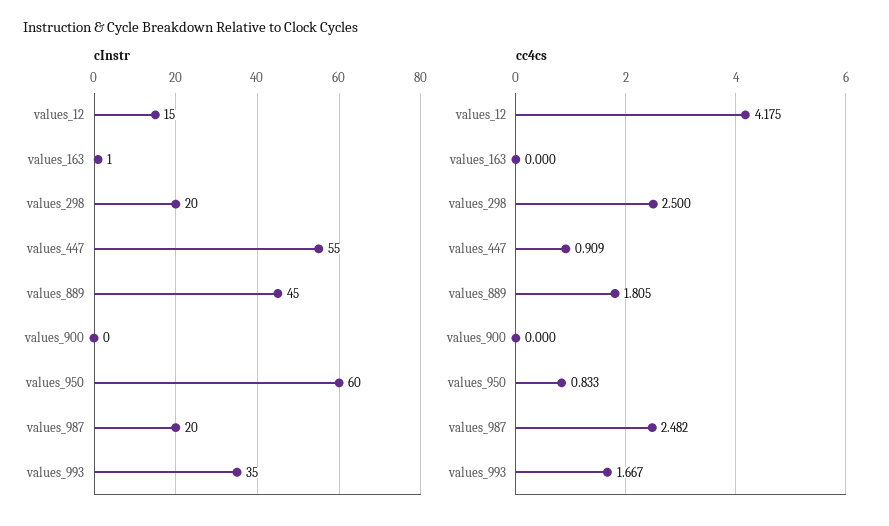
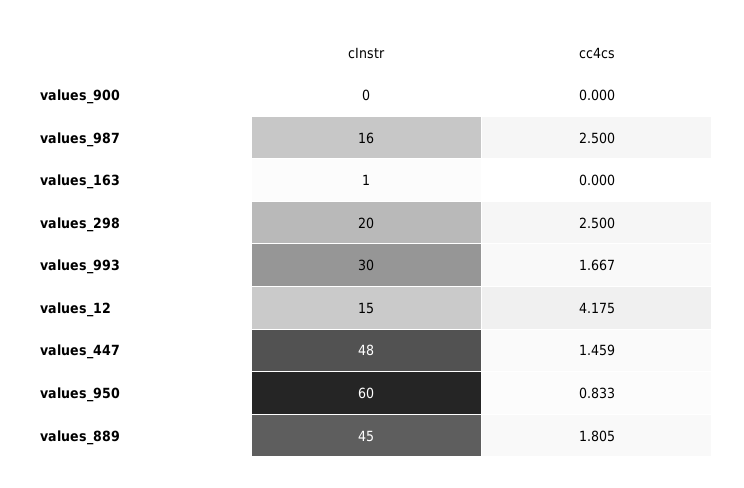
  {
    "cInstr": {
      "values_12": 15,
      "values_163": 1,
      "values_298": 20,
-     "values_447": 55,
+     "values_447": 48,
      "values_889": 45,
      "values_900": 0,
      "values_950": 60,
-     "values_987": 20,
+     "values_987": 16,
-     "values_993": 35
+     "values_993": 30
    },
    "cc4cs": {
      "values_12": 4.175,
      "values_163": 0,
      "values_298": 2.5,
-     "values_447": 0.909,
+     "values_447": 1.459,
      "values_889": 1.805,
      "values_900": 0,
      "values_950": 0.833,
-     "values_987": 2.482,
+     "values_987": 2.5,
      "values_993": 1.667
    }
  }

